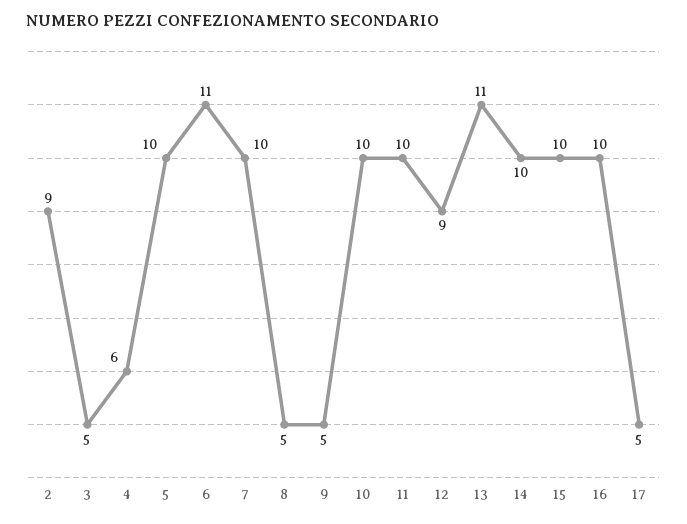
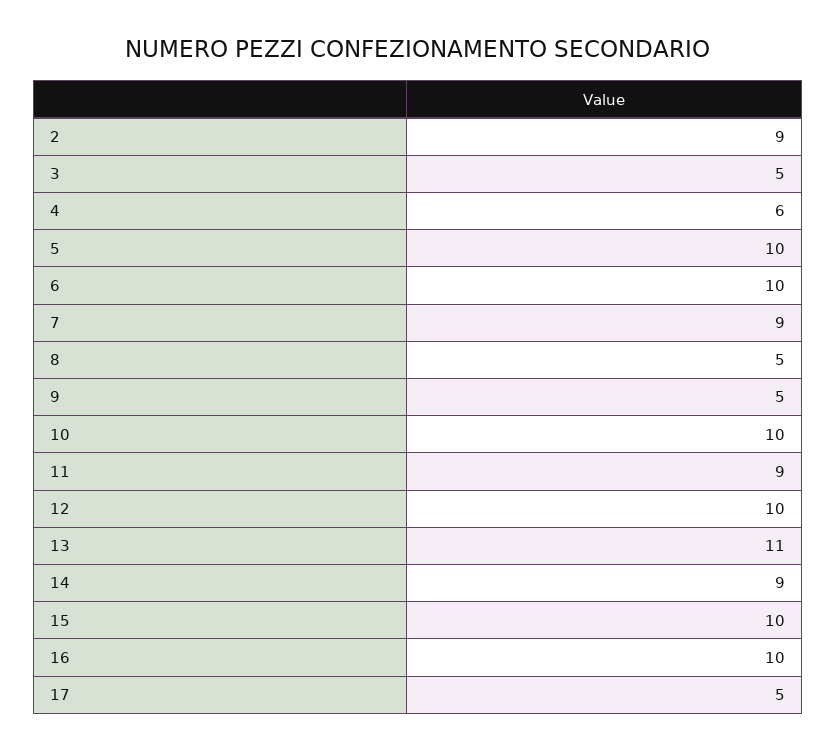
  {
    "2": 9,
    "3": 5,
    "4": 6,
    "5": 10,
-   "6": 11,
+   "6": 10,
-   "7": 10,
+   "7": 9,
    "8": 5,
    "9": 5,
    "10": 10,
-   "11": 10,
+   "11": 9,
-   "12": 9,
+   "12": 10,
    "13": 11,
-   "14": 10,
+   "14": 9,
    "15": 10,
    "16": 10,
    "17": 5
  }

